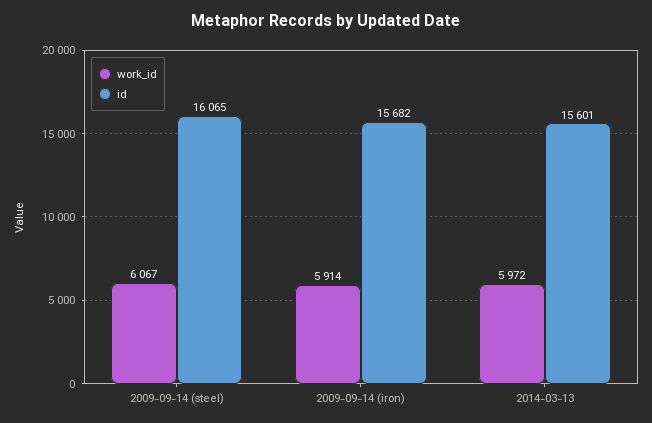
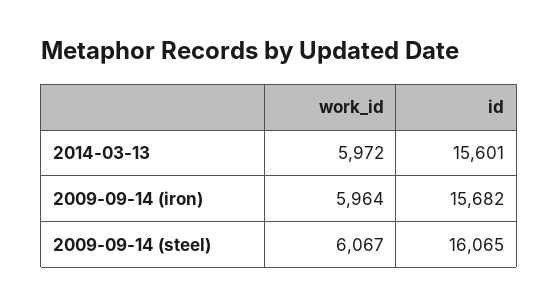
  {
    "work_id": {
      "2009-09-14 (steel)": 6067,
-     "2009-09-14 (iron)": 5914,
+     "2009-09-14 (iron)": 5964,
      "2014-03-13": 5972
    },
    "id": {
      "2009-09-14 (steel)": 16065,
      "2009-09-14 (iron)": 15682,
      "2014-03-13": 15601
    }
  }

